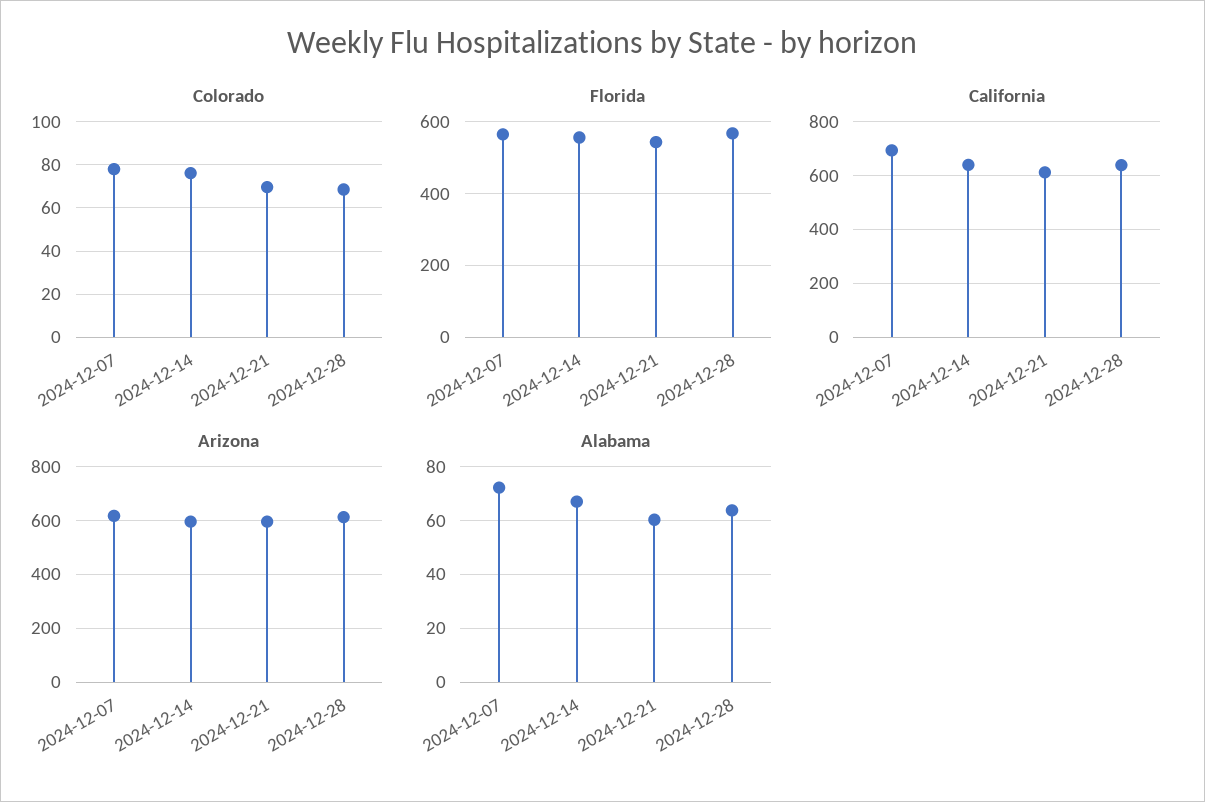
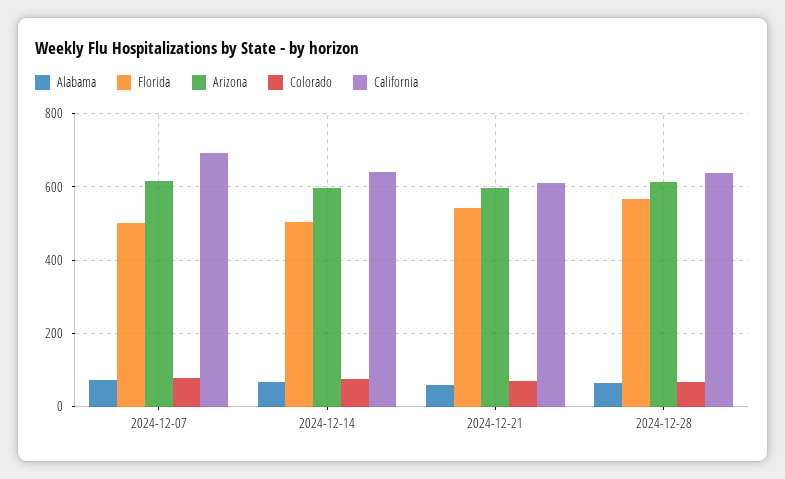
  {
    "Colorado": {
      "2024-12-07": 80,
      "2024-12-14": 75,
      "2024-12-21": 70,
      "2024-12-28": 70
    },
    "Florida": {
-     "2024-12-07": 560,
+     "2024-12-07": 500,
-     "2024-12-14": 560,
+     "2024-12-14": 500,
      "2024-12-21": 540,
      "2024-12-28": 560
    },
    "California": {
      "2024-12-07": 700,
      "2024-12-14": 640,
      "2024-12-21": 620,
      "2024-12-28": 640
    },
    "Arizona": {
      "2024-12-07": 620,
      "2024-12-14": 600,
      "2024-12-21": 600,
      "2024-12-28": 620
    },
    "Alabama": {
      "2024-12-07": 72.5,
      "2024-12-14": 67.5,
      "2024-12-21": 60,
      "2024-12-28": 65
    }
  }

